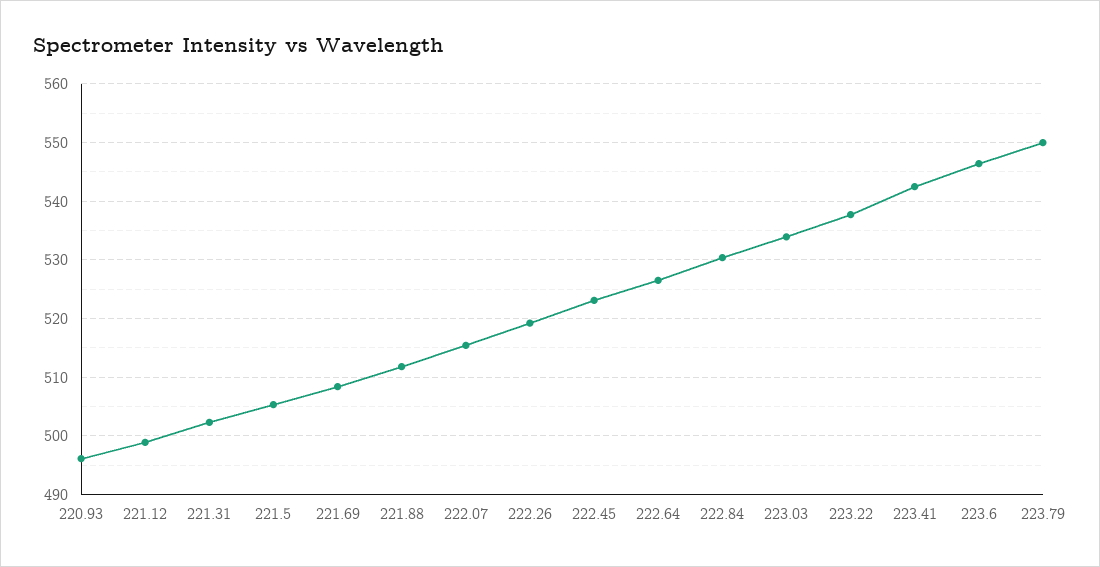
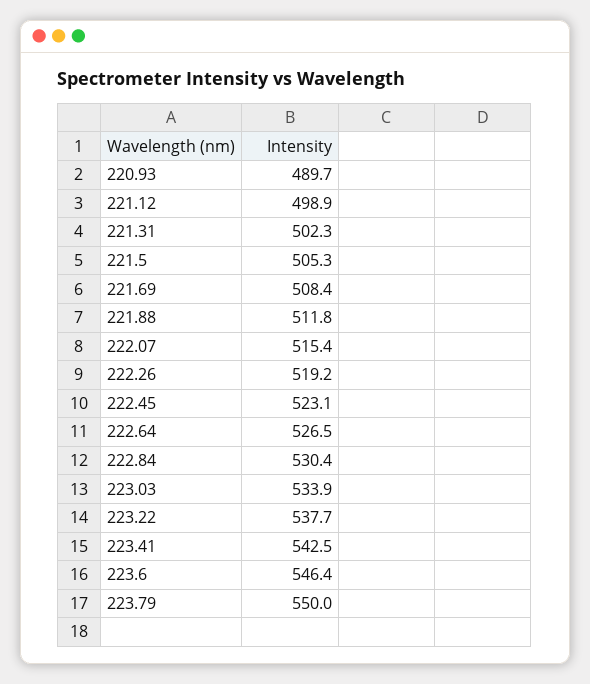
  {
-   "220.93": 496,
+   "220.93": 489.7,
    "221.12": 498.9,
    "221.31": 502.3,
    "221.5": 505.3,
    "221.69": 508.4,
    "221.88": 511.8,
    "222.07": 515.4,
    "222.26": 519.2,
    "222.45": 523.1,
    "222.64": 526.5,
    "222.84": 530.4,
    "223.03": 533.9,
    "223.22": 537.7,
    "223.41": 542.5,
    "223.6": 546.4,
    "223.79": 550
  }

